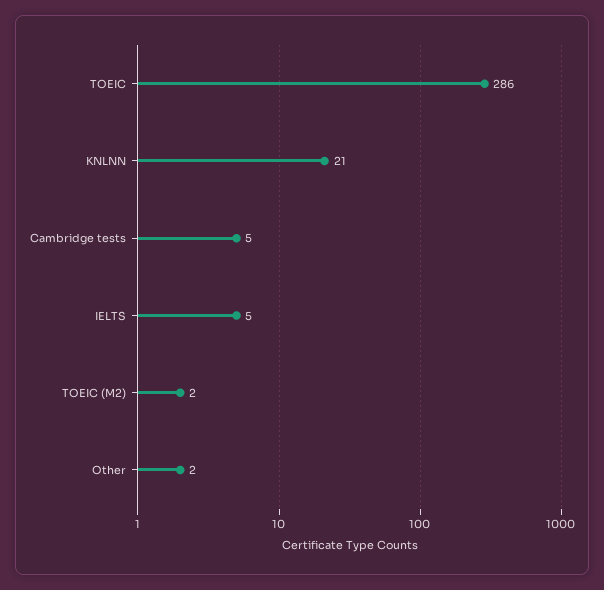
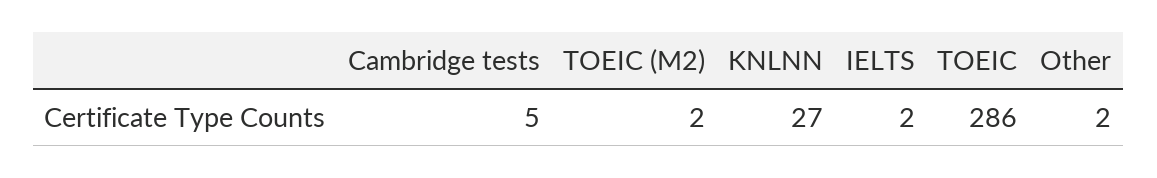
  {
    "TOEIC": 286,
-   "KNLNN": 21,
+   "KNLNN": 27,
    "Cambridge tests": 5,
-   "IELTS": 5,
+   "IELTS": 2,
    "TOEIC (M2)": 2,
    "Other": 2
  }

